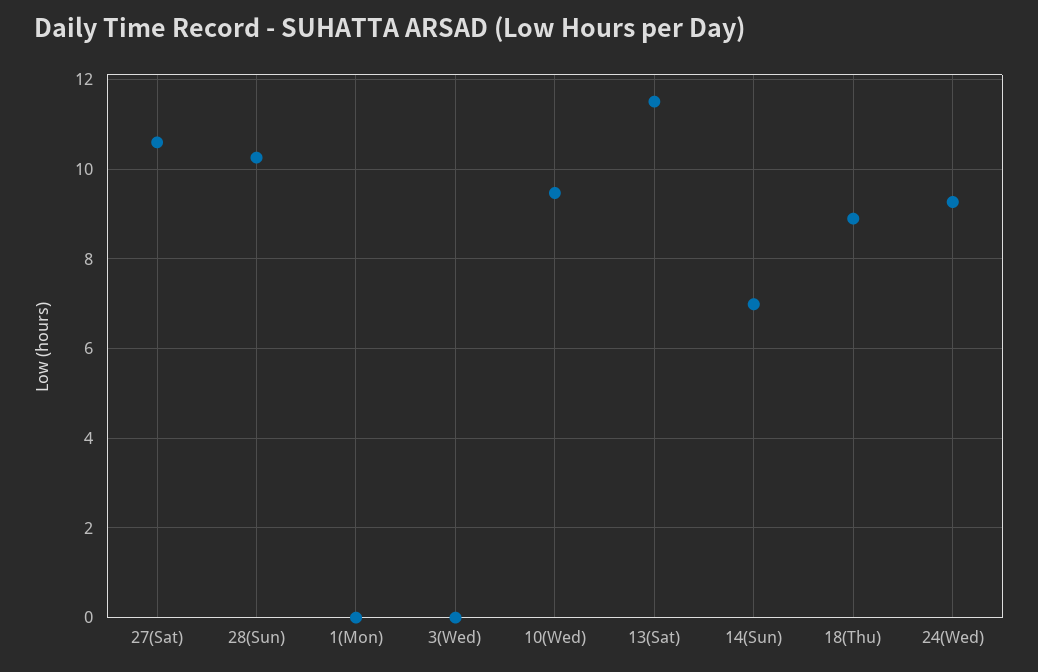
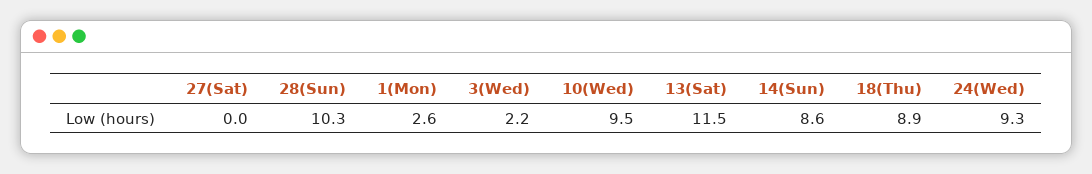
  {
-   "27(Sat)": 10.6,
+   "27(Sat)": 0,
    "28(Sun)": 10.3,
-   "1(Mon)": 0,
+   "1(Mon)": 2.6,
-   "3(Wed)": 0,
+   "3(Wed)": 2.2,
    "10(Wed)": 9.5,
    "13(Sat)": 11.5,
-   "14(Sun)": 7,
+   "14(Sun)": 8.6,
    "18(Thu)": 8.9,
    "24(Wed)": 9.3
  }

